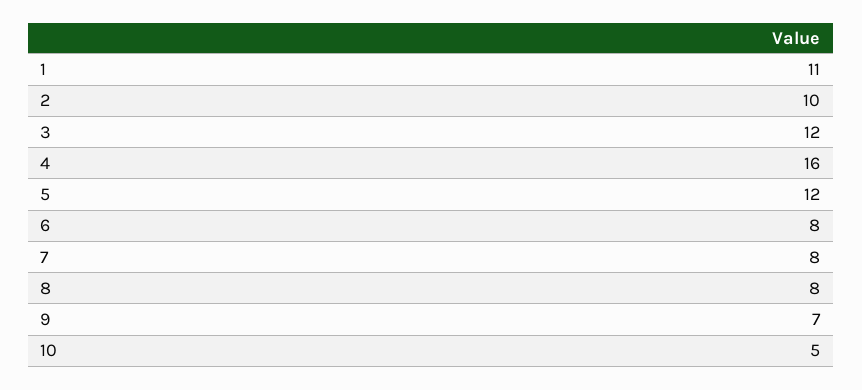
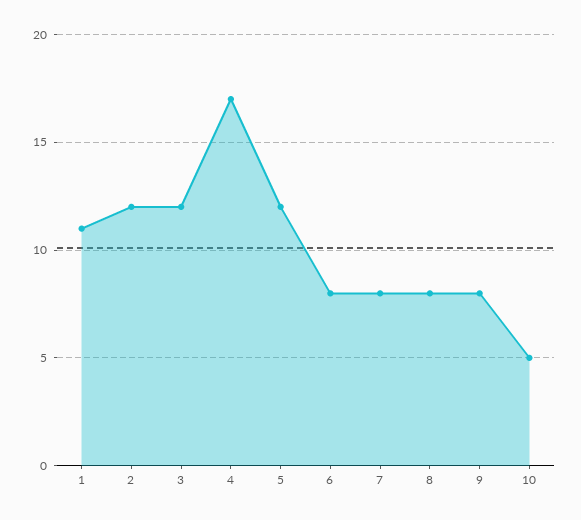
  {
    "1": 11,
-   "2": 10,
+   "2": 12,
    "3": 12,
-   "4": 16,
+   "4": 17,
    "5": 12,
    "6": 8,
    "7": 8,
    "8": 8,
-   "9": 7,
+   "9": 8,
    "10": 5
  }

